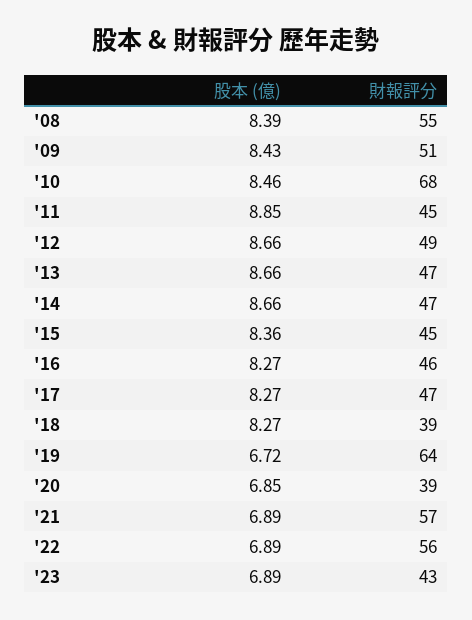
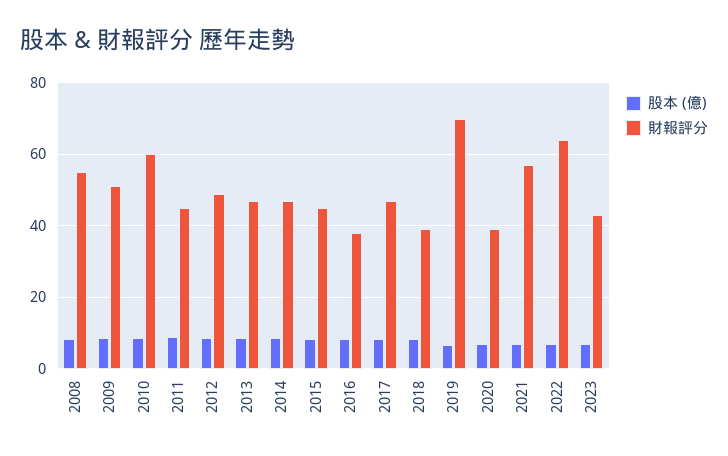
  {
    "股本 (億)": {
      "'08": 8.39,
      "'09": 8.43,
      "'10": 8.46,
      "'11": 8.85,
      "'12": 8.66,
      "'13": 8.66,
      "'14": 8.66,
      "'15": 8.36,
      "'16": 8.27,
      "'17": 8.27,
      "'18": 8.27,
      "'19": 6.72,
      "'20": 6.85,
      "'21": 6.89,
      "'22": 6.89,
      "'23": 6.89
    },
    "財報評分": {
      "'08": 55,
      "'09": 51,
-     "'10": 68,
+     "'10": 60,
      "'11": 45,
      "'12": 49,
      "'13": 47,
      "'14": 47,
      "'15": 45,
-     "'16": 46,
+     "'16": 38,
      "'17": 47,
      "'18": 39,
-     "'19": 64,
+     "'19": 70,
      "'20": 39,
      "'21": 57,
-     "'22": 56,
+     "'22": 64,
      "'23": 43
    }
  }

